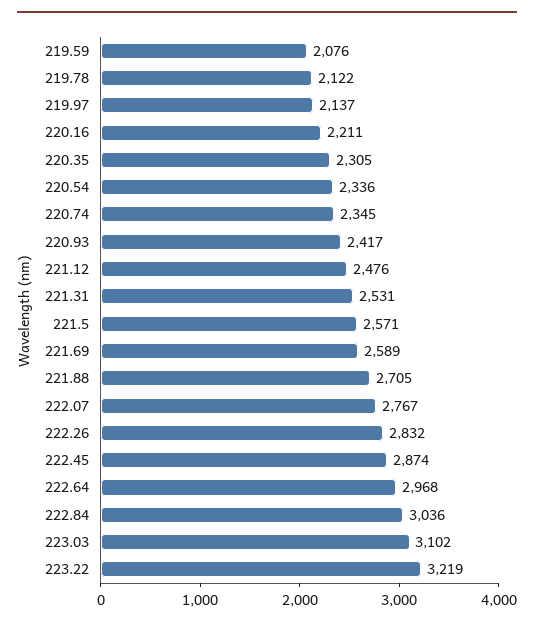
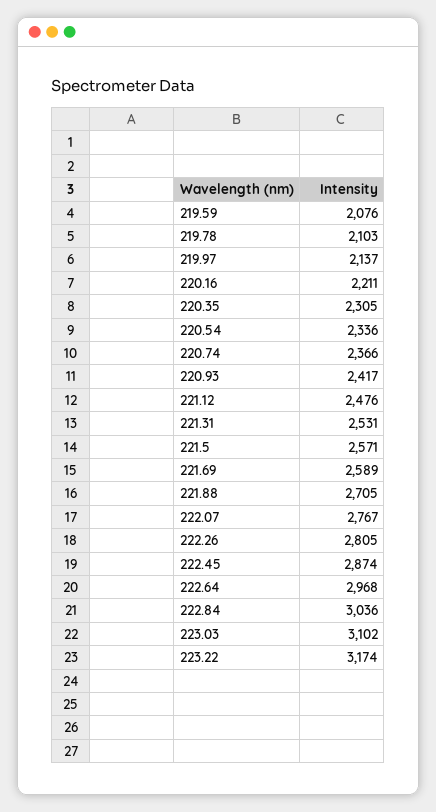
  {
    "219.59": 2076,
-   "219.78": 2122,
+   "219.78": 2103,
    "219.97": 2137,
    "220.16": 2211,
    "220.35": 2305,
    "220.54": 2336,
-   "220.74": 2345,
+   "220.74": 2366,
    "220.93": 2417,
    "221.12": 2476,
    "221.31": 2531,
    "221.5": 2571,
    "221.69": 2589,
    "221.88": 2705,
    "222.07": 2767,
-   "222.26": 2832,
+   "222.26": 2805,
    "222.45": 2874,
    "222.64": 2968,
    "222.84": 3036,
    "223.03": 3102,
-   "223.22": 3219
+   "223.22": 3174
  }

